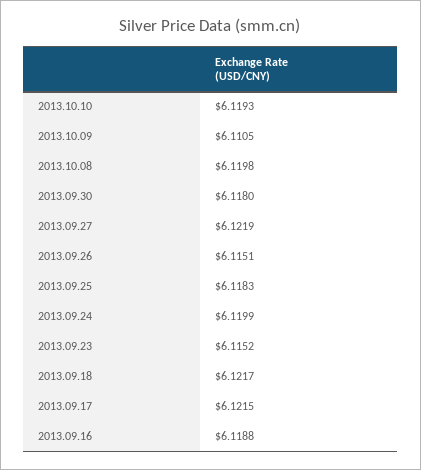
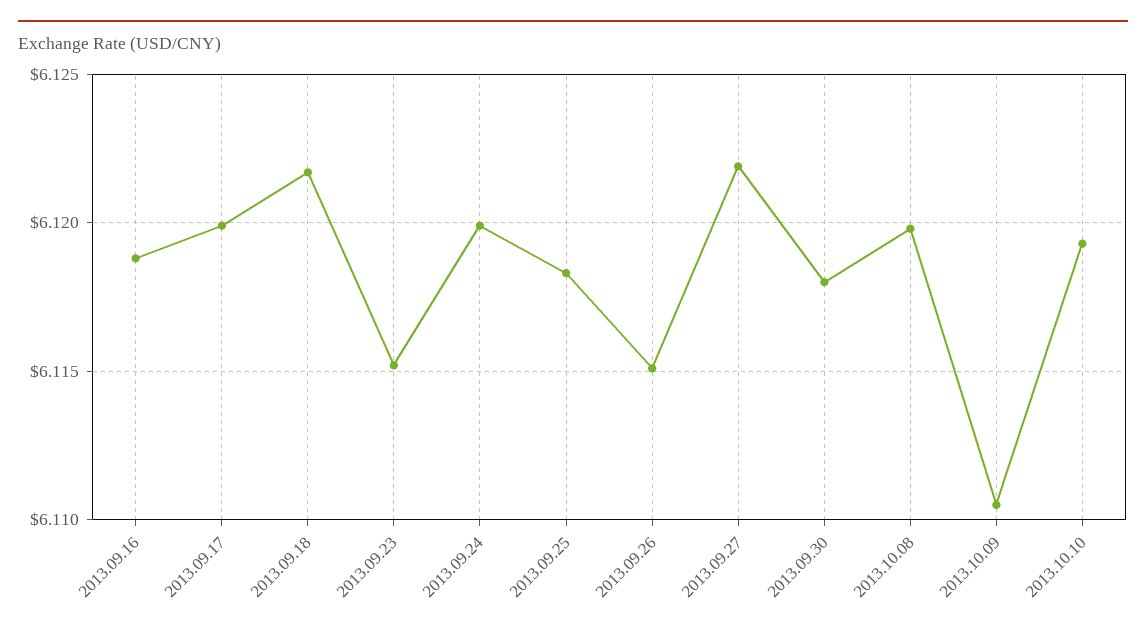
  {
    "2013.10.10": 6.1193,
    "2013.10.09": 6.1105,
    "2013.10.08": 6.1198,
    "2013.09.30": 6.118,
    "2013.09.27": 6.1219,
    "2013.09.26": 6.1151,
    "2013.09.25": 6.1183,
    "2013.09.24": 6.1199,
    "2013.09.23": 6.1152,
    "2013.09.18": 6.1217,
-   "2013.09.17": 6.1215,
+   "2013.09.17": 6.12,
    "2013.09.16": 6.1188
  }

